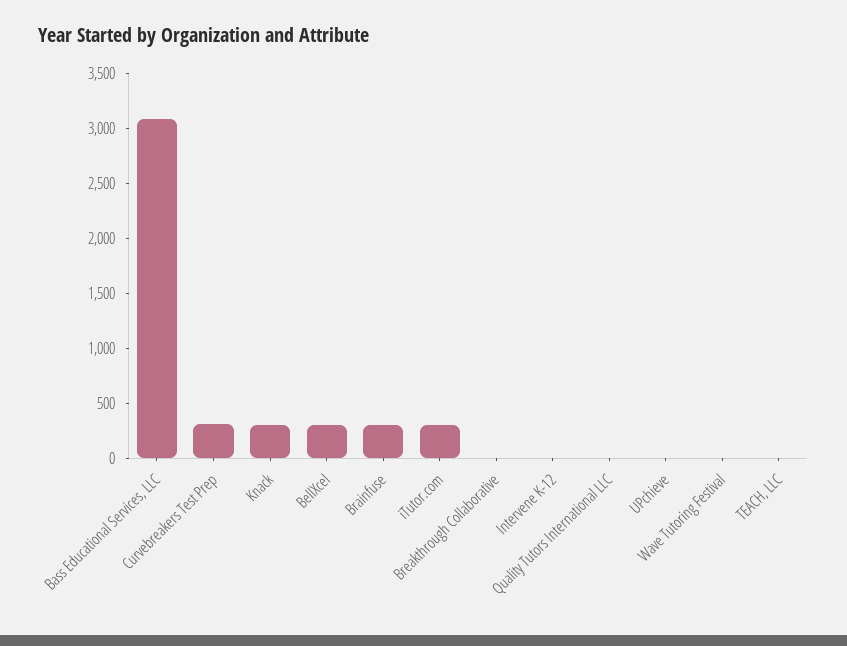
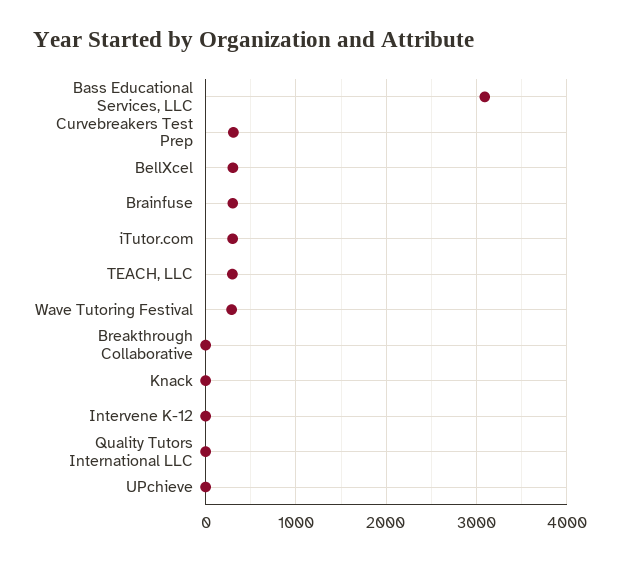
  {
    "Bass Educational Services, LLC": 3100,
    "Curvebreakers Test Prep": 300,
-   "Knack": 300,
+   "Knack": 0,
    "BellXcel": 300,
    "Brainfuse": 300,
    "iTutor.com": 300,
    "Breakthrough Collaborative": 0,
    "Intervene K-12": 0,
    "Quality Tutors International LLC": 0,
    "UPchieve": 0,
-   "Wave Tutoring Festival": 0,
+   "Wave Tutoring Festival": 300,
-   "TEACH, LLC": 0
+   "TEACH, LLC": 300
  }

